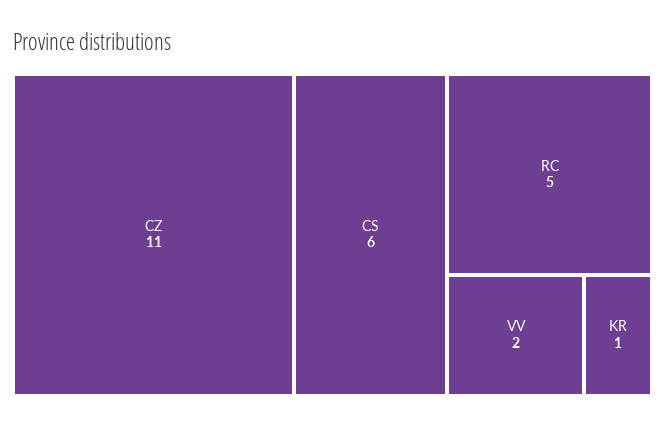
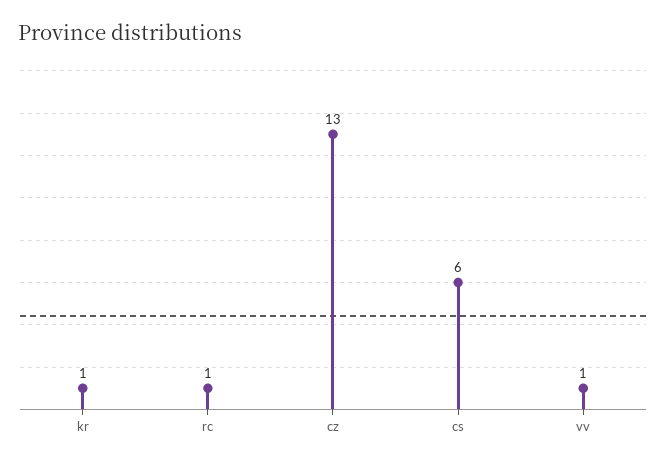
  {
-   "CZ": 11,
+   "CZ": 13,
    "CS": 6,
-   "RC": 5,
+   "RC": 1,
-   "VV": 2,
+   "VV": 1,
    "KR": 1
  }

